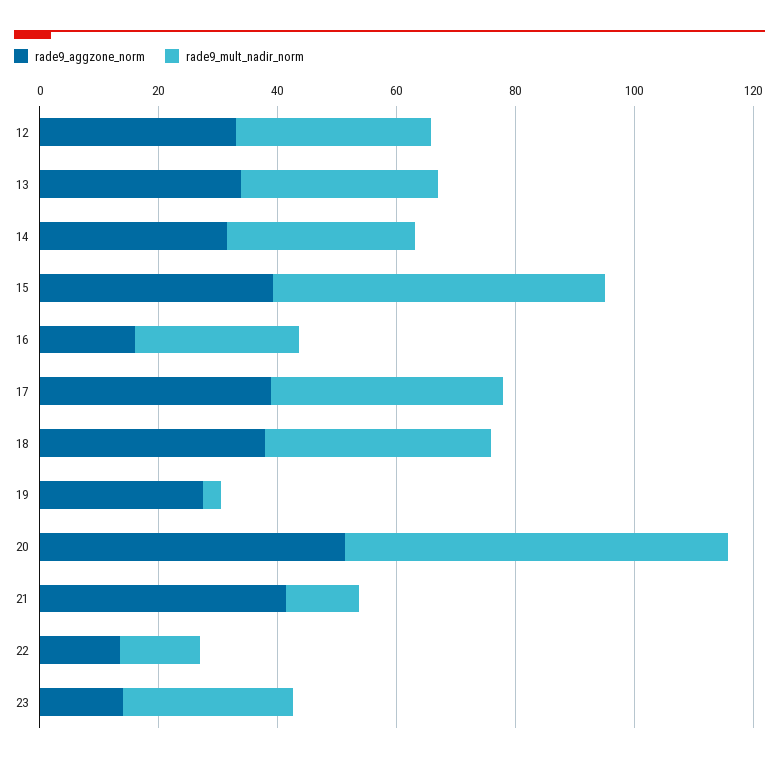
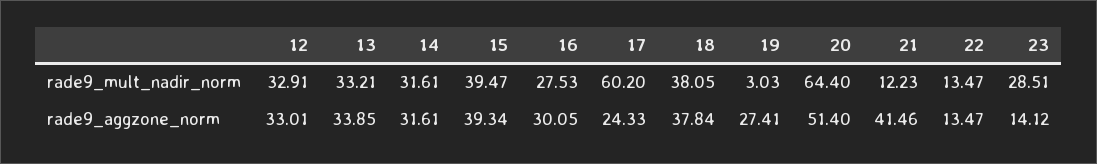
  {
    "rade9_aggzone_norm": {
      "12": 33.01,
      "13": 33.85,
      "14": 31.61,
      "15": 39.34,
-     "16": 15,
+     "16": 30.05,
-     "17": 40,
+     "17": 24.33,
      "18": 37.84,
      "19": 27.41,
      "20": 51.4,
      "21": 41.46,
      "22": 13.47,
      "23": 14.12
    },
    "rade9_mult_nadir_norm": {
      "12": 32.91,
      "13": 33.21,
      "14": 31.61,
-     "15": 55,
+     "15": 39.47,
      "16": 27.53,
-     "17": 40,
+     "17": 60.2,
      "18": 38.05,
      "19": 3.03,
      "20": 64.4,
      "21": 12.23,
      "22": 13.47,
      "23": 28.51
    }
  }

